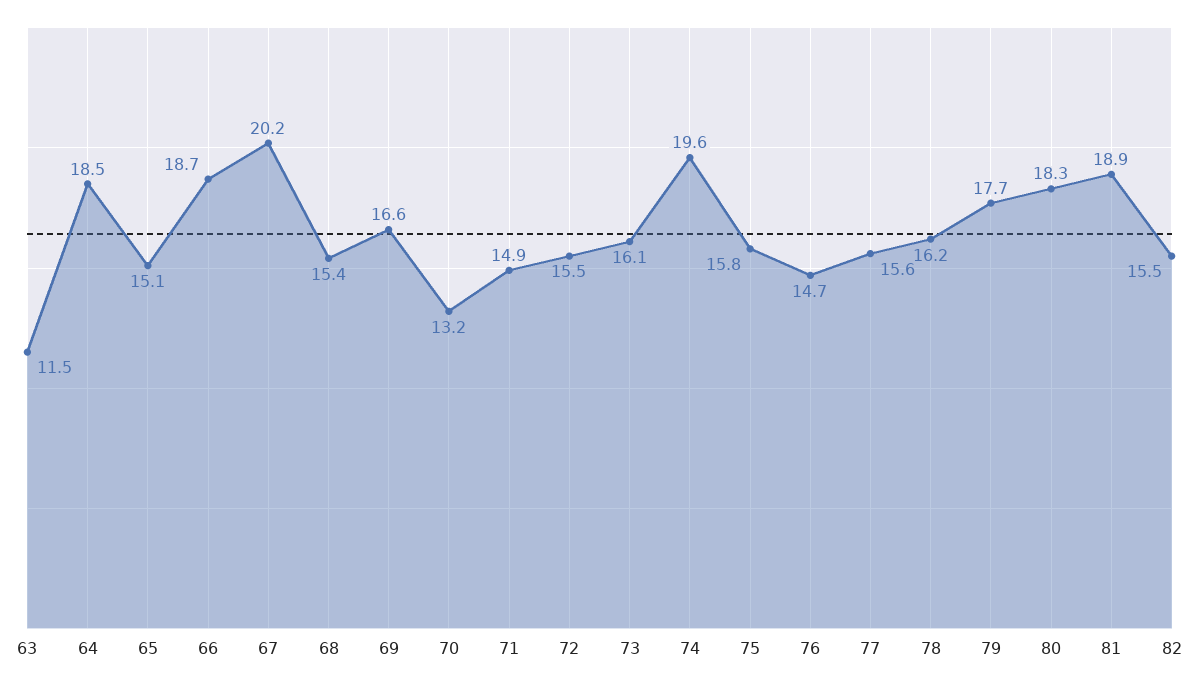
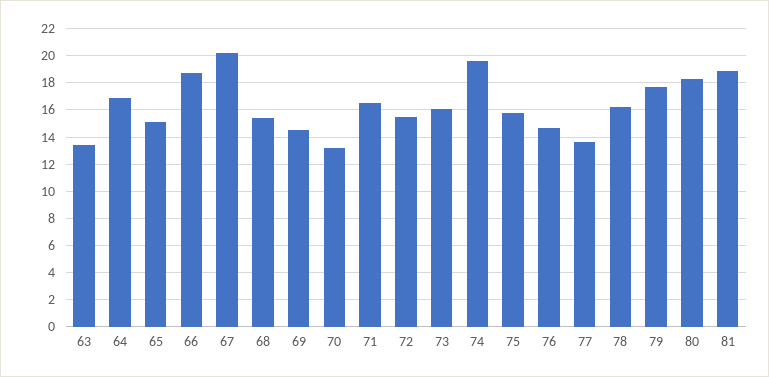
  {
-   "63": 11.5,
+   "63": 13.5,
-   "64": 18.5,
+   "64": 17,
    "65": 15.1,
    "66": 18.7,
    "67": 20.2,
    "68": 15.4,
-   "69": 16.6,
+   "69": 14.5,
    "70": 13.2,
-   "71": 14.9,
+   "71": 16.5,
    "72": 15.5,
    "73": 16.1,
    "74": 19.6,
    "75": 15.8,
    "76": 14.7,
-   "77": 15.6,
+   "77": 13.5,
    "78": 16.2,
    "79": 17.7,
    "80": 18.3,
-   "81": 18.9,
+   "81": 18.9
-   "82": 15.5
  }

